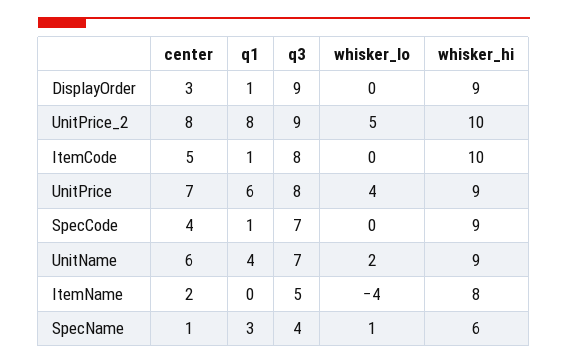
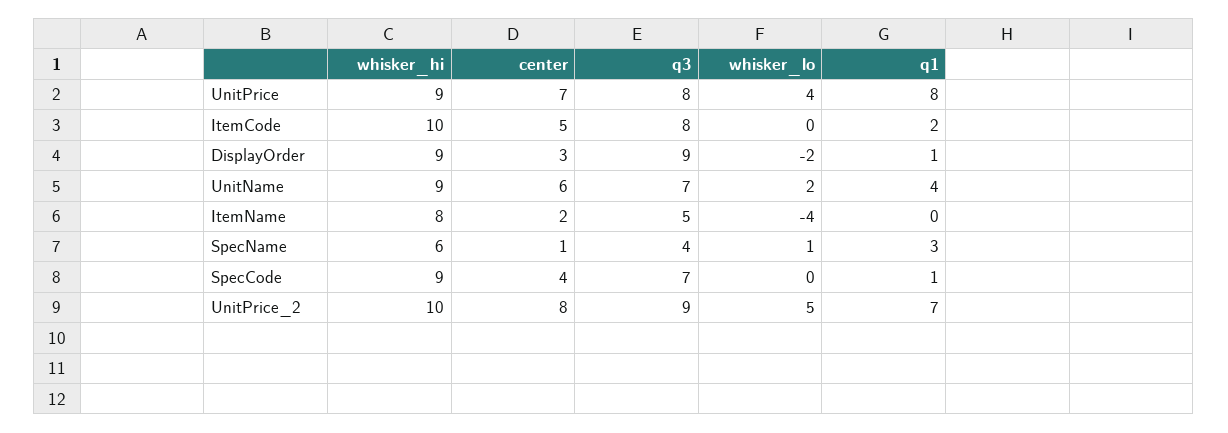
  {
    "center": {
      "DisplayOrder": 3,
      "UnitPrice_2": 8,
      "ItemCode": 5,
      "UnitPrice": 7,
      "SpecCode": 4,
      "UnitName": 6,
      "ItemName": 2,
      "SpecName": 1
    },
    "q1": {
      "DisplayOrder": 1,
-     "UnitPrice_2": 8,
+     "UnitPrice_2": 7,
-     "ItemCode": 1,
+     "ItemCode": 2,
-     "UnitPrice": 6,
+     "UnitPrice": 8,
      "SpecCode": 1,
      "UnitName": 4,
      "ItemName": 0,
      "SpecName": 3
    },
    "q3": {
      "DisplayOrder": 9,
      "UnitPrice_2": 9,
      "ItemCode": 8,
      "UnitPrice": 8,
      "SpecCode": 7,
      "UnitName": 7,
      "ItemName": 5,
      "SpecName": 4
    },
    "whisker_lo": {
-     "DisplayOrder": 0,
+     "DisplayOrder": -2,
      "UnitPrice_2": 5,
      "ItemCode": 0,
      "UnitPrice": 4,
      "SpecCode": 0,
      "UnitName": 2,
      "ItemName": -4,
      "SpecName": 1
    },
    "whisker_hi": {
      "DisplayOrder": 9,
      "UnitPrice_2": 10,
      "ItemCode": 10,
      "UnitPrice": 9,
      "SpecCode": 9,
      "UnitName": 9,
      "ItemName": 8,
      "SpecName": 6
    }
  }

